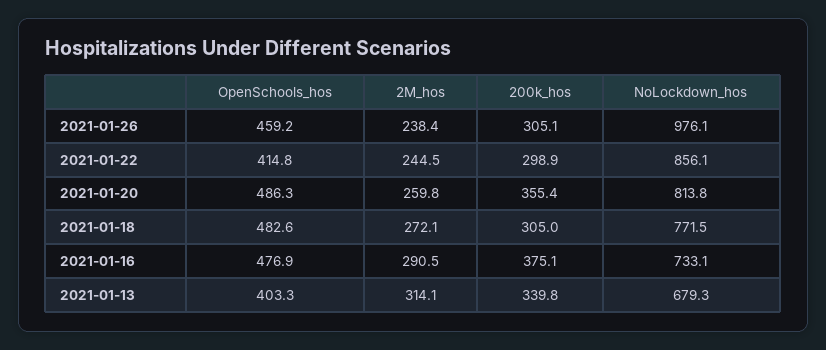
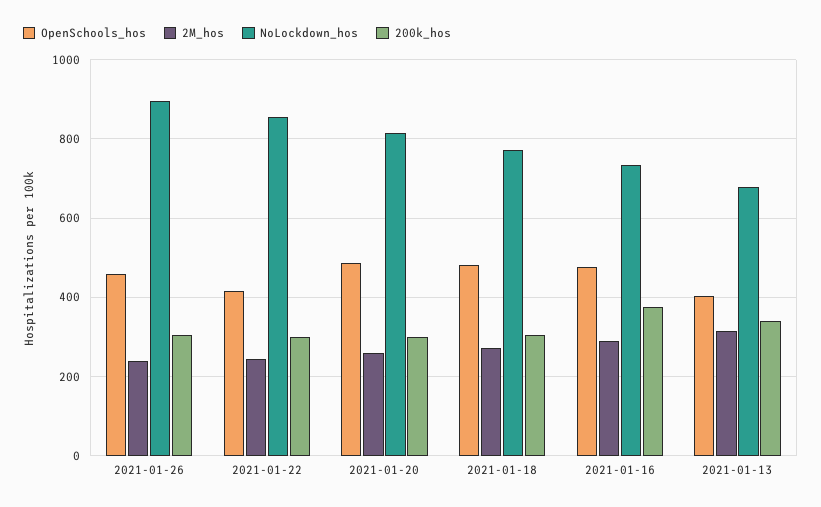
  {
    "OpenSchools_hos": {
      "2021-01-26": 459.2,
      "2021-01-22": 414.8,
      "2021-01-20": 486.3,
      "2021-01-18": 482.6,
      "2021-01-16": 476.9,
      "2021-01-13": 403.3
    },
    "2M_hos": {
      "2021-01-26": 238.4,
      "2021-01-22": 244.5,
      "2021-01-20": 259.8,
      "2021-01-18": 272.1,
      "2021-01-16": 290.5,
      "2021-01-13": 314.1
    },
    "200k_hos": {
      "2021-01-26": 305.1,
      "2021-01-22": 298.9,
-     "2021-01-20": 355.4,
+     "2021-01-20": 300,
      "2021-01-18": 305,
      "2021-01-16": 375.1,
      "2021-01-13": 339.8
    },
    "NoLockdown_hos": {
-     "2021-01-26": 976.1,
+     "2021-01-26": 900,
      "2021-01-22": 856.1,
      "2021-01-20": 813.8,
      "2021-01-18": 771.5,
      "2021-01-16": 733.1,
      "2021-01-13": 679.3
    }
  }

